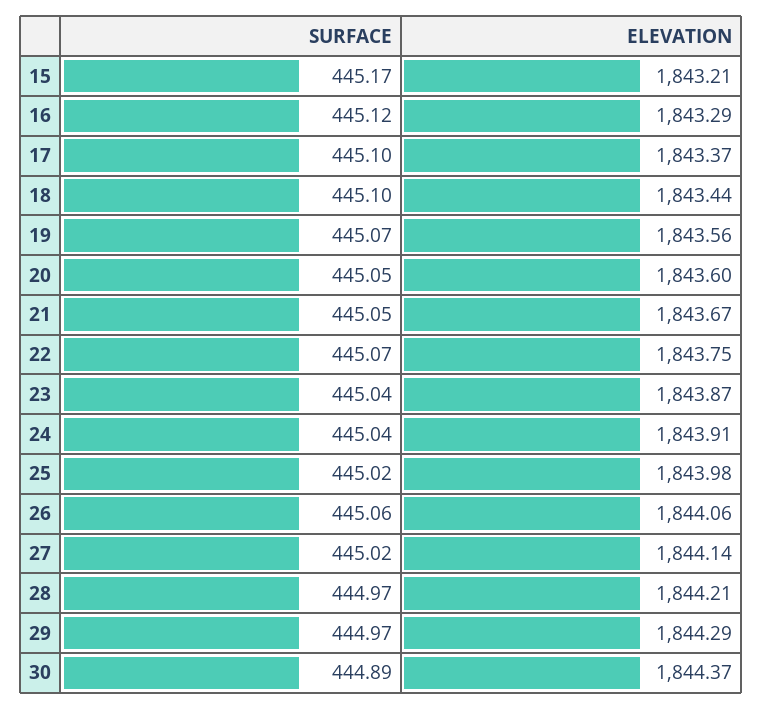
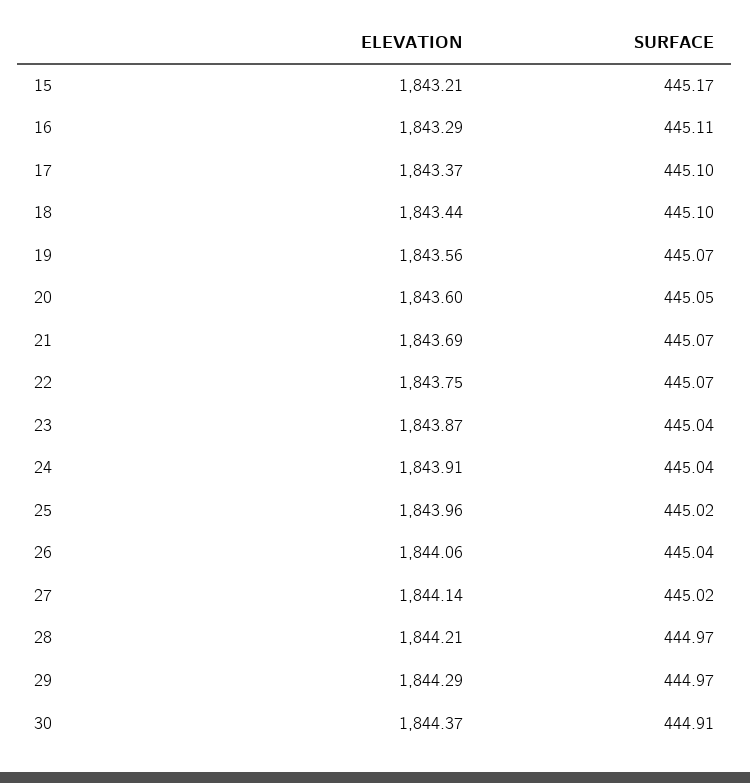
  {
    "SURFACE": {
      "15": 445.17,
-     "16": 445.12,
+     "16": 445.11,
      "17": 445.1,
      "18": 445.1,
      "19": 445.07,
      "20": 445.05,
-     "21": 445.05,
+     "21": 445.07,
      "22": 445.07,
      "23": 445.04,
      "24": 445.04,
      "25": 445.02,
-     "26": 445.06,
+     "26": 445.04,
      "27": 445.02,
      "28": 444.97,
      "29": 444.97,
-     "30": 444.89
+     "30": 444.91
    },
    "ELEVATION": {
      "15": 1843.21,
      "16": 1843.29,
      "17": 1843.37,
      "18": 1843.44,
      "19": 1843.56,
      "20": 1843.6,
-     "21": 1843.67,
+     "21": 1843.69,
      "22": 1843.75,
      "23": 1843.87,
      "24": 1843.91,
-     "25": 1843.98,
+     "25": 1843.96,
      "26": 1844.06,
      "27": 1844.14,
      "28": 1844.21,
      "29": 1844.29,
      "30": 1844.37
    }
  }

